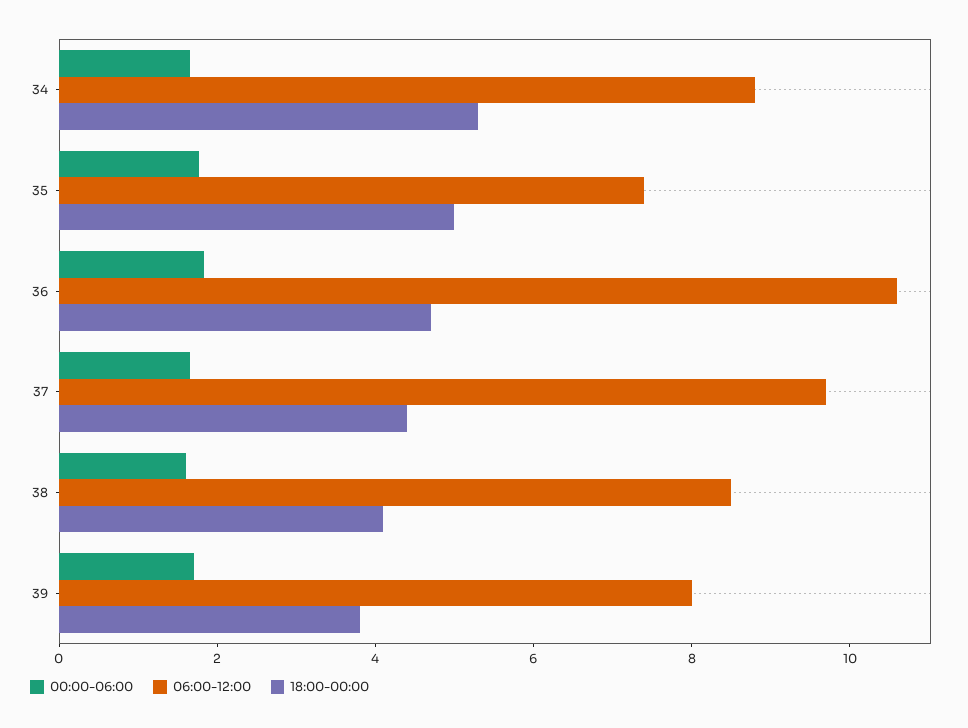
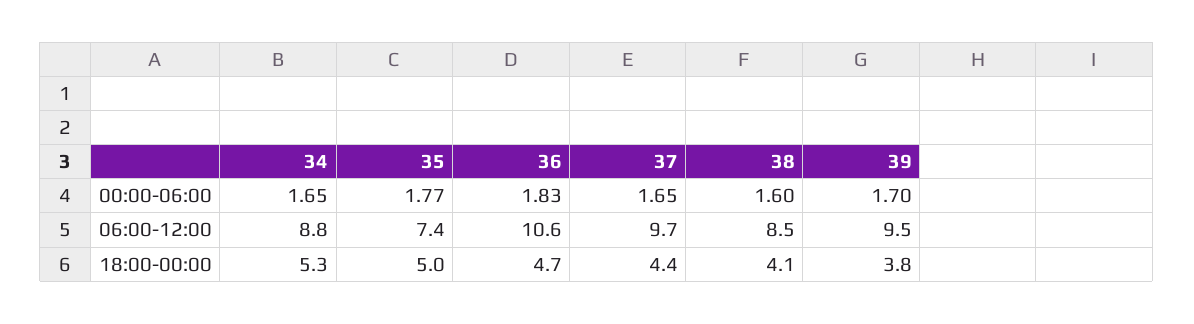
  {
    "00:00-06:00": {
      "34": 1.65,
      "35": 1.77,
      "36": 1.83,
      "37": 1.65,
      "38": 1.6,
      "39": 1.7
    },
    "06:00-12:00": {
      "34": 8.8,
      "35": 7.4,
      "36": 10.6,
      "37": 9.7,
      "38": 8.5,
-     "39": 8
+     "39": 9.5
    },
    "18:00-00:00": {
      "34": 5.3,
      "35": 5,
      "36": 4.7,
      "37": 4.4,
      "38": 4.1,
      "39": 3.8
    }
  }

